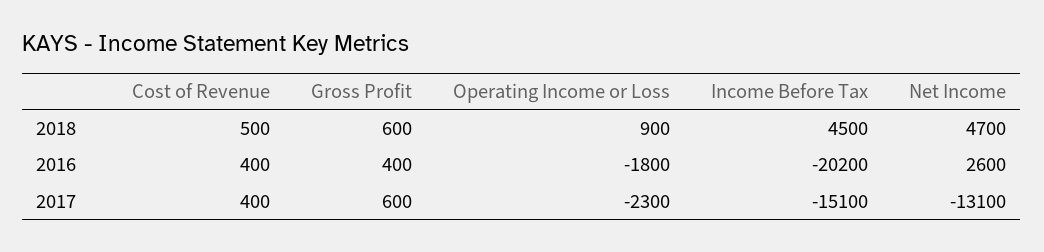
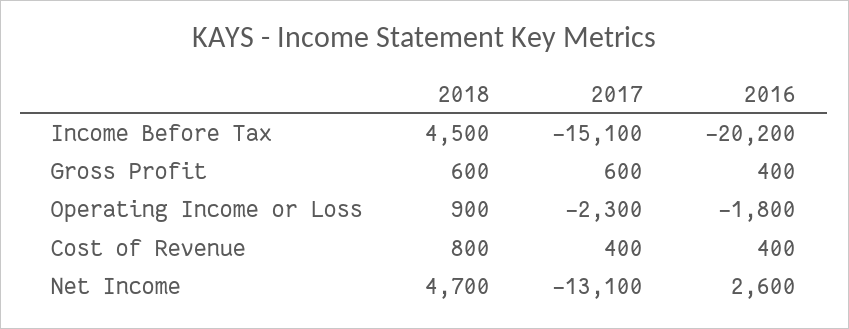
  {
    "Cost of Revenue": {
-     "2018": 500,
+     "2018": 800,
      "2016": 400,
      "2017": 400
    },
    "Gross Profit": {
      "2018": 600,
      "2016": 400,
      "2017": 600
    },
    "Operating Income or Loss": {
      "2018": 900,
      "2016": -1800,
      "2017": -2300
    },
    "Income Before Tax": {
      "2018": 4500,
      "2016": -20200,
      "2017": -15100
    },
    "Net Income": {
      "2018": 4700,
      "2016": 2600,
      "2017": -13100
    }
  }

